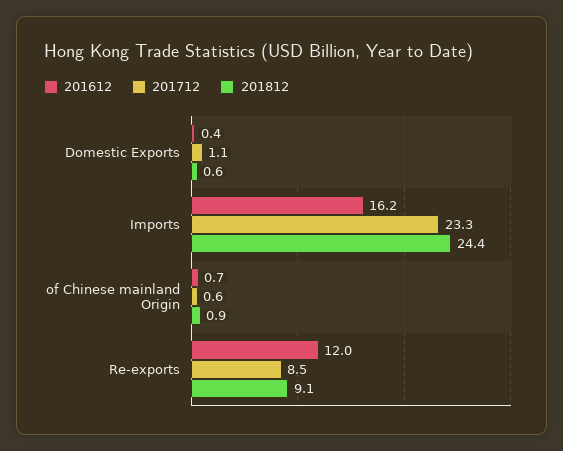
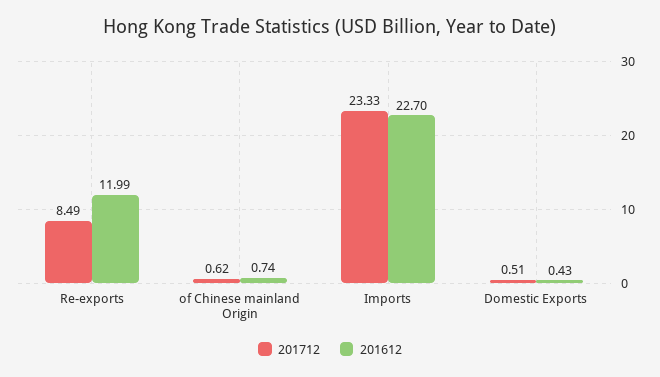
  {
    "201612": {
      "Domestic Exports": 0.43,
-     "Imports": 16.2,
+     "Imports": 22.7,
      "of Chinese mainland Origin": 0.74,
      "Re-exports": 11.99
    },
    "201712": {
-     "Domestic Exports": 1.1,
+     "Domestic Exports": 0.51,
      "Imports": 23.33,
      "of Chinese mainland Origin": 0.62,
      "Re-exports": 8.49
-   },
+   }
-   "201812": {
-     "Domestic Exports": 0.6,
-     "Imports": 24.4,
-     "of Chinese mainland Origin": 0.9,
-     "Re-exports": 9.1
-   }
  }

